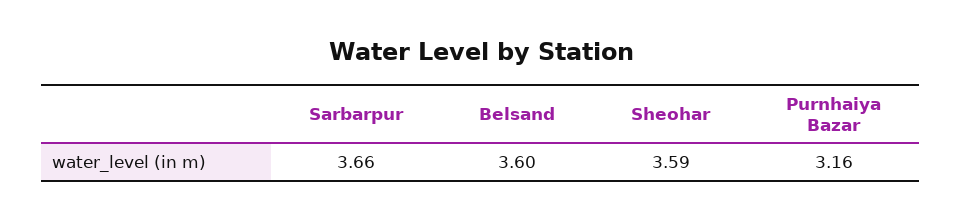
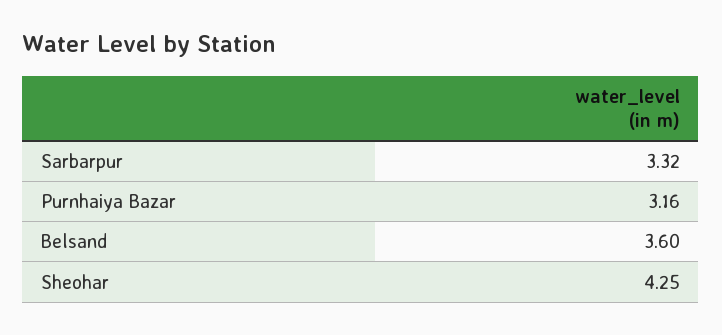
  {
-   "Sarbarpur": 3.66,
+   "Sarbarpur": 3.32,
    "Belsand": 3.6,
-   "Sheohar": 3.59,
+   "Sheohar": 4.25,
    "Purnhaiya Bazar": 3.16
  }

